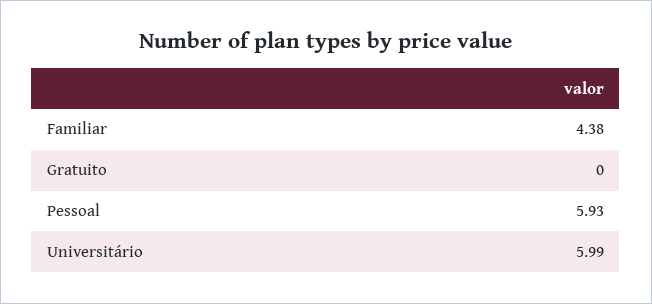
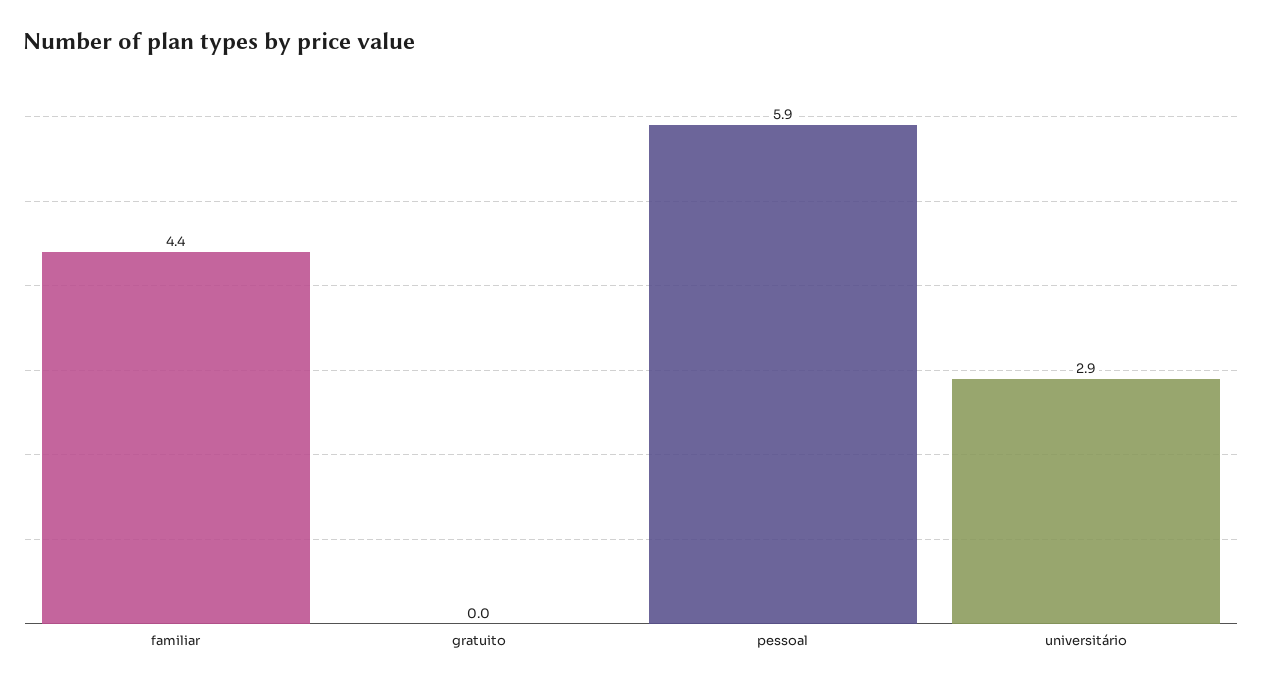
  {
    "Familiar": 4.38,
    "Gratuito": 0,
    "Pessoal": 5.93,
-   "Universitário": 5.99
+   "Universitário": 2.9
  }

